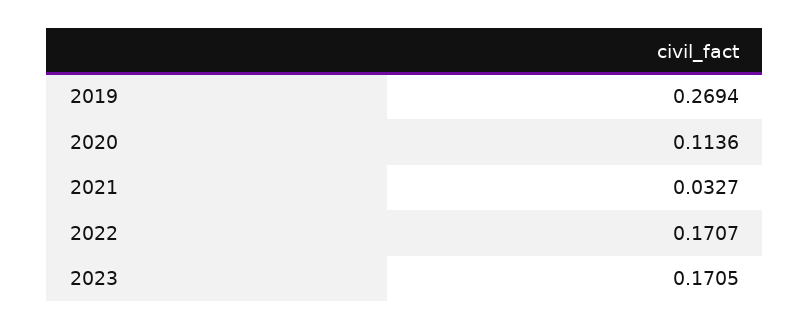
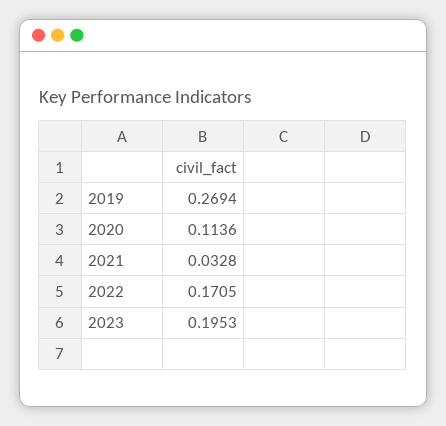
  {
    "2019": 0.2694,
    "2020": 0.1136,
-   "2021": 0.0327,
+   "2021": 0.0328,
-   "2022": 0.1707,
+   "2022": 0.1705,
-   "2023": 0.1705
+   "2023": 0.1953
  }

